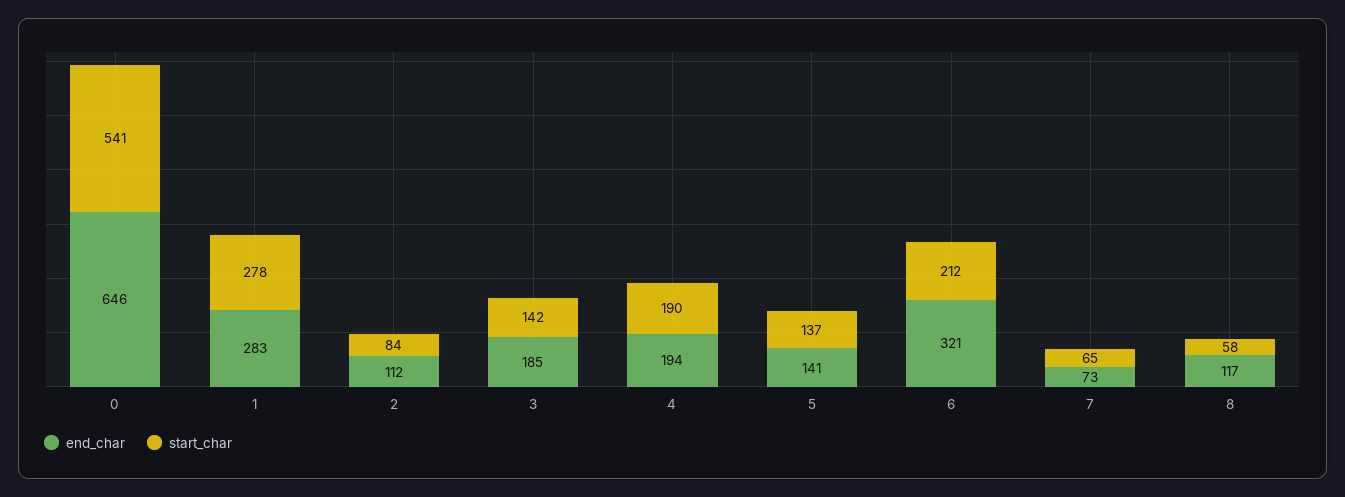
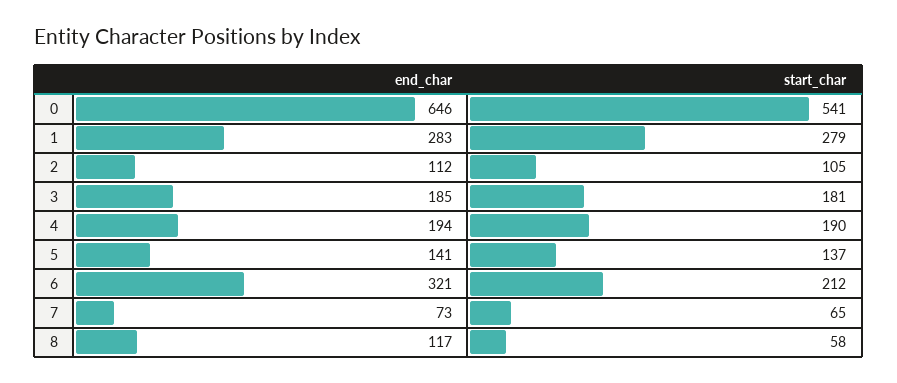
  {
    "end_char": {
      "0": 646,
      "1": 283,
      "2": 112,
      "3": 185,
      "4": 194,
      "5": 141,
      "6": 321,
      "7": 73,
      "8": 117
    },
    "start_char": {
      "0": 541,
-     "1": 278,
+     "1": 279,
-     "2": 84,
+     "2": 105,
-     "3": 142,
+     "3": 181,
      "4": 190,
      "5": 137,
      "6": 212,
      "7": 65,
      "8": 58
    }
  }

